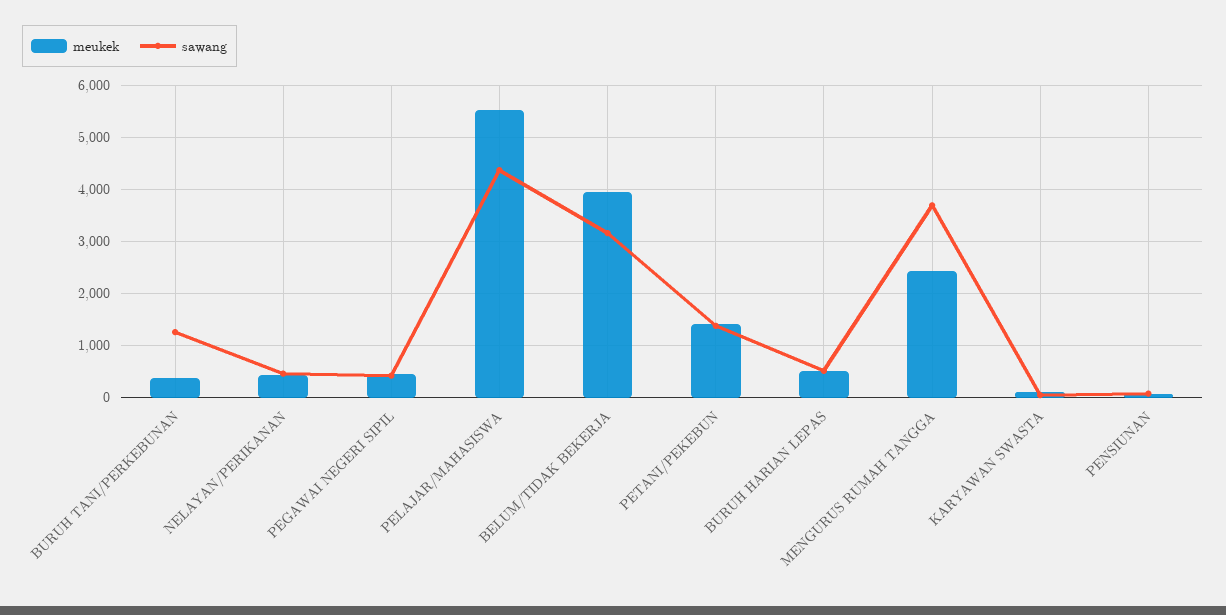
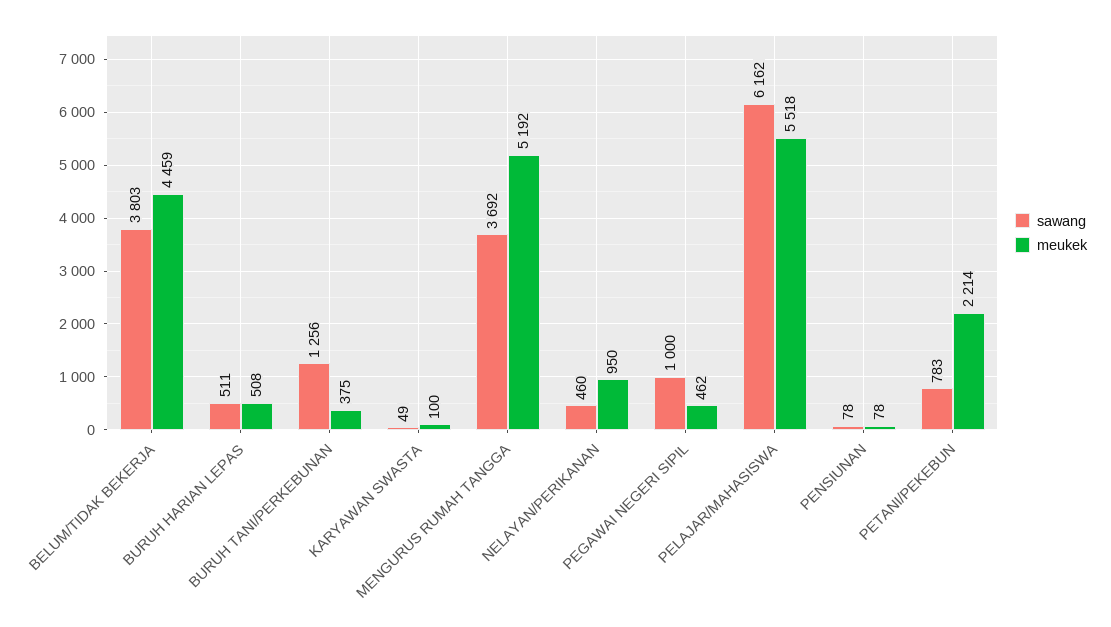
  {
    "meukek": {
      "BURUH TANI/PERKEBUNAN": 375,
-     "NELAYAN/PERIKANAN": 400,
+     "NELAYAN/PERIKANAN": 950,
      "PEGAWAI NEGERI SIPIL": 462,
      "PELAJAR/MAHASISWA": 5518,
-     "BELUM/TIDAK BEKERJA": 4000,
+     "BELUM/TIDAK BEKERJA": 4459,
-     "PETANI/PEKEBUN": 1400,
+     "PETANI/PEKEBUN": 2214,
      "BURUH HARIAN LEPAS": 508,
-     "MENGURUS RUMAH TANGGA": 2400,
+     "MENGURUS RUMAH TANGGA": 5192,
      "KARYAWAN SWASTA": 100,
      "PENSIUNAN": 78
    },
    "sawang": {
      "BURUH TANI/PERKEBUNAN": 1256,
      "NELAYAN/PERIKANAN": 460,
-     "PEGAWAI NEGERI SIPIL": 400,
+     "PEGAWAI NEGERI SIPIL": 1000,
-     "PELAJAR/MAHASISWA": 4400,
+     "PELAJAR/MAHASISWA": 6162,
-     "BELUM/TIDAK BEKERJA": 3200,
+     "BELUM/TIDAK BEKERJA": 3803,
-     "PETANI/PEKEBUN": 1400,
+     "PETANI/PEKEBUN": 783,
      "BURUH HARIAN LEPAS": 511,
      "MENGURUS RUMAH TANGGA": 3692,
      "KARYAWAN SWASTA": 49,
      "PENSIUNAN": 78
    }
  }

